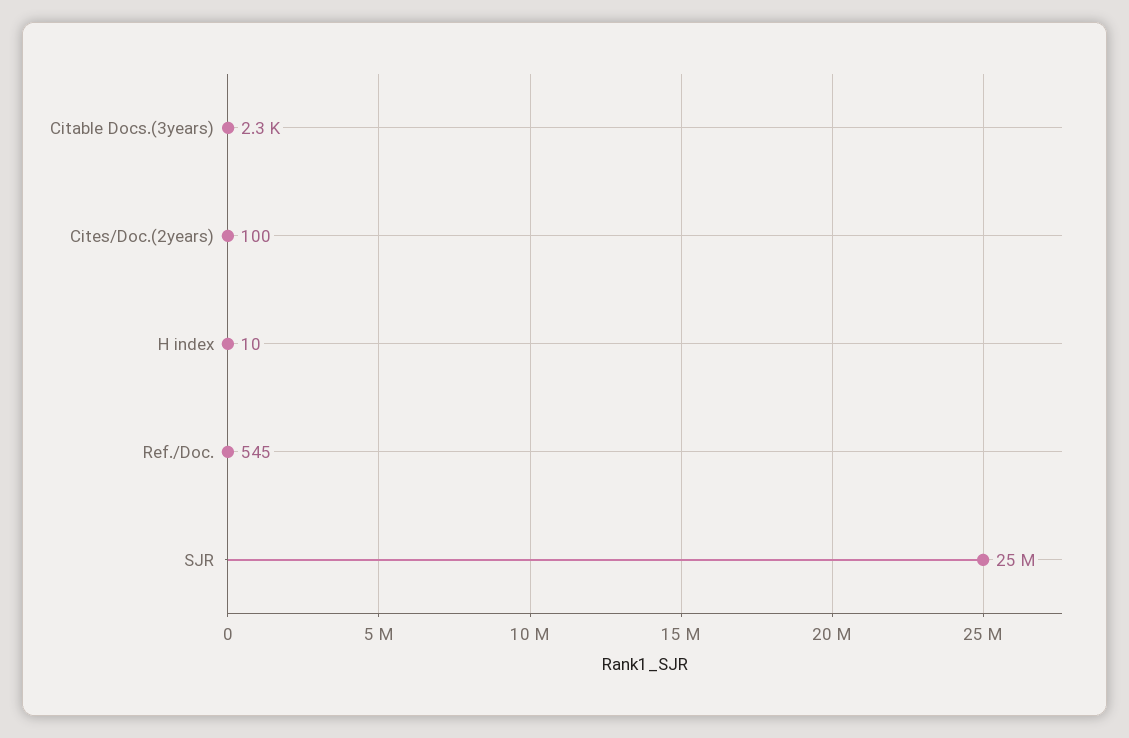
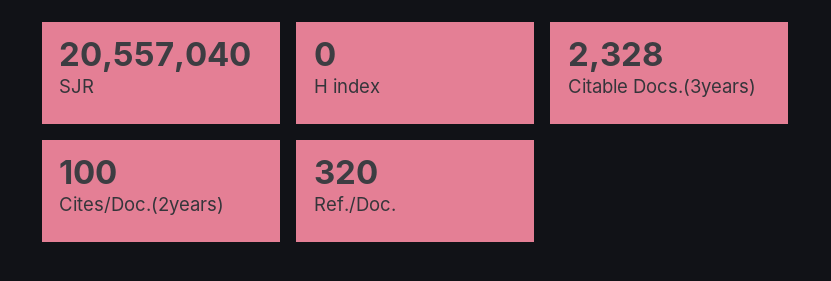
  {
    "Citable Docs.(3years)": 2328,
    "Cites/Doc.(2years)": 100,
-   "H index": 10,
+   "H index": 0,
-   "Ref./Doc.": 545,
+   "Ref./Doc.": 320,
-   "SJR": 25000000
+   "SJR": 20557040
  }

